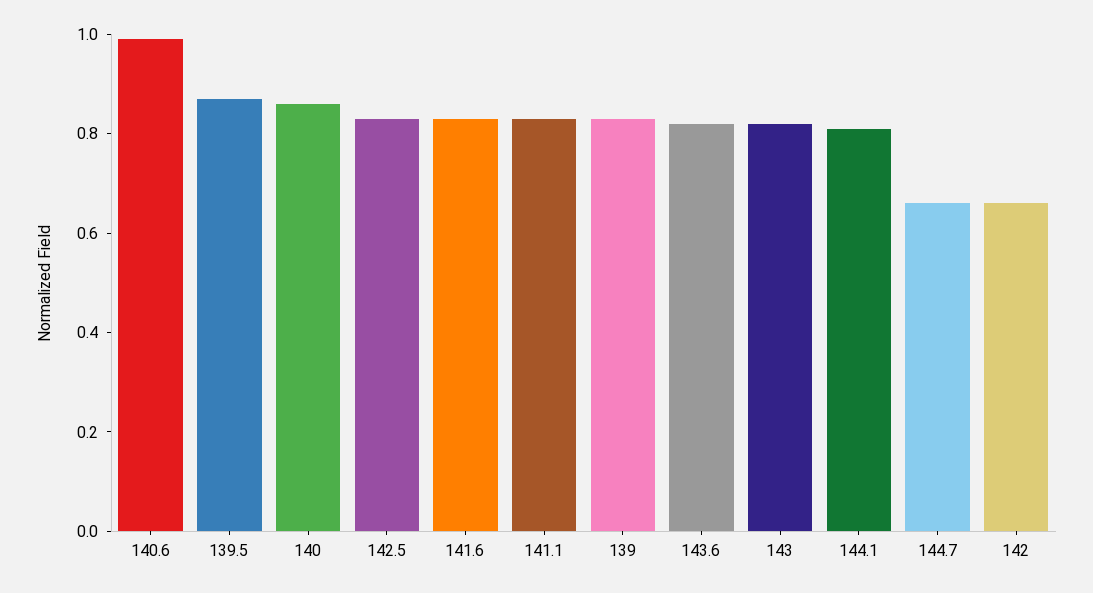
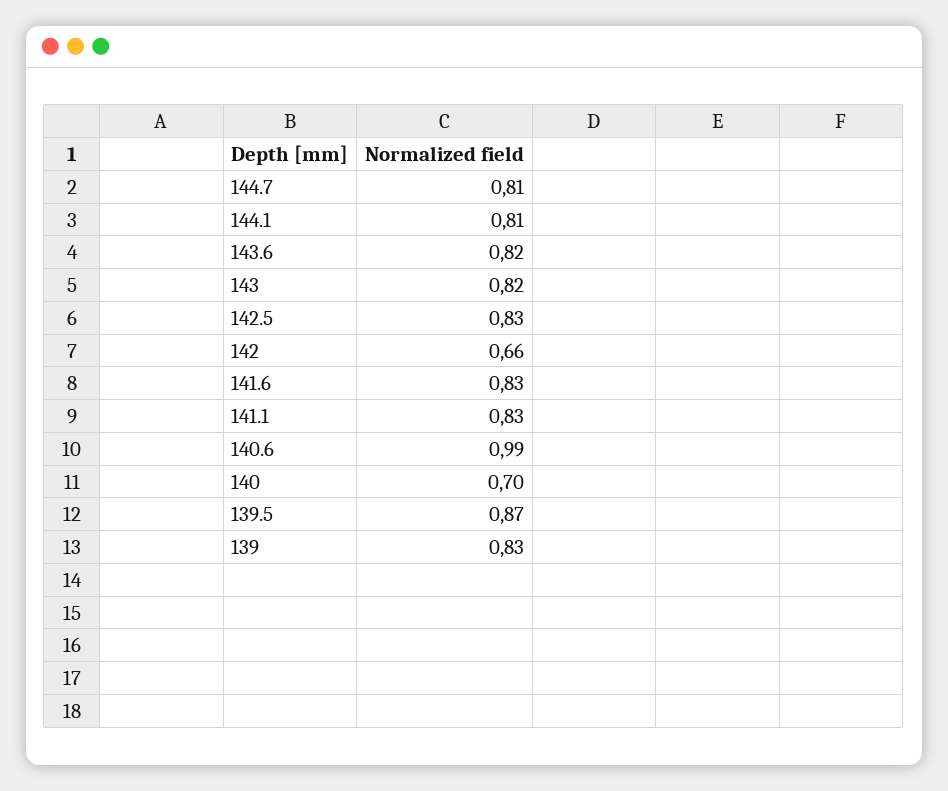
  {
    "140.6": 0.99,
    "139.5": 0.87,
-   "140": 0.85,
+   "140": 0.7,
    "142.5": 0.83,
    "141.6": 0.83,
    "141.1": 0.83,
    "139": 0.83,
    "143.6": 0.82,
    "143": 0.82,
    "144.1": 0.81,
-   "144.7": 0.65,
+   "144.7": 0.81,
    "142": 0.66
  }

